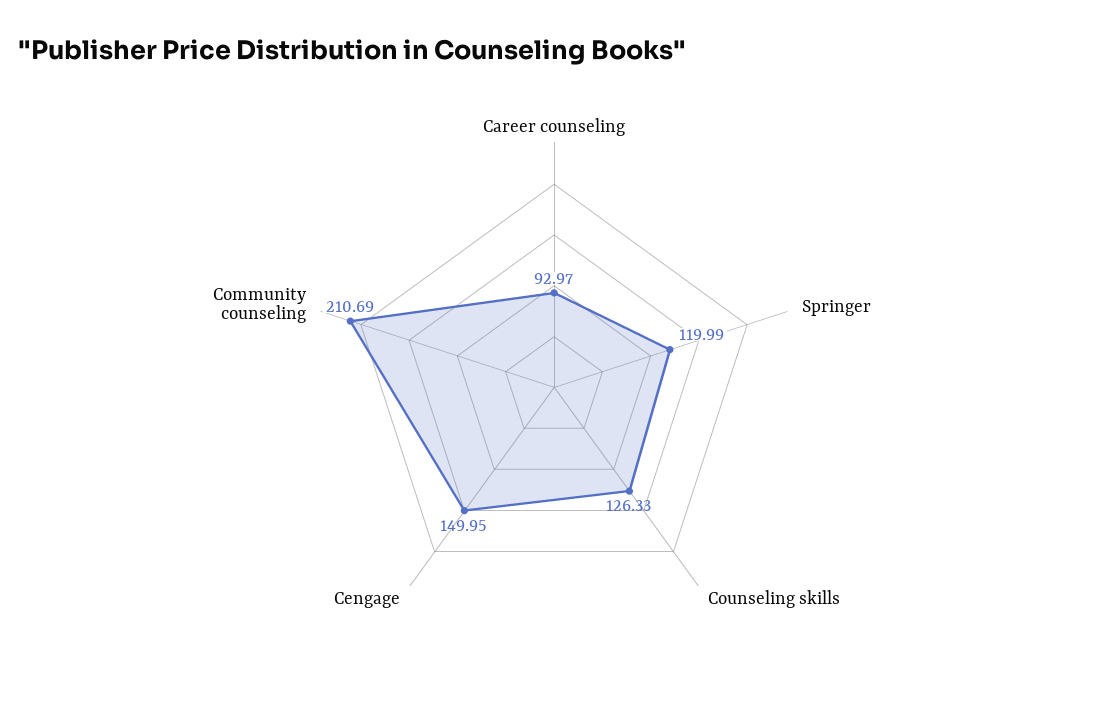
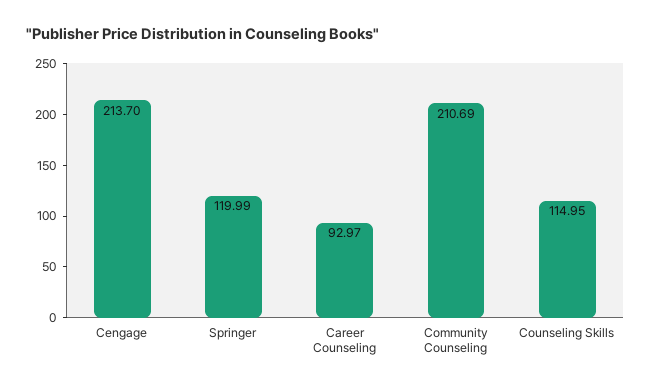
  {
    "Career counseling": 92.97,
    "Springer": 119.99,
-   "Counseling skills": 126.33,
+   "Counseling skills": 114.95,
-   "Cengage": 149.95,
+   "Cengage": 213.7,
    "Community counseling": 210.69
  }

